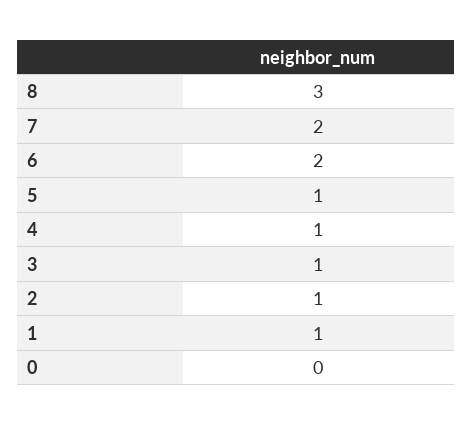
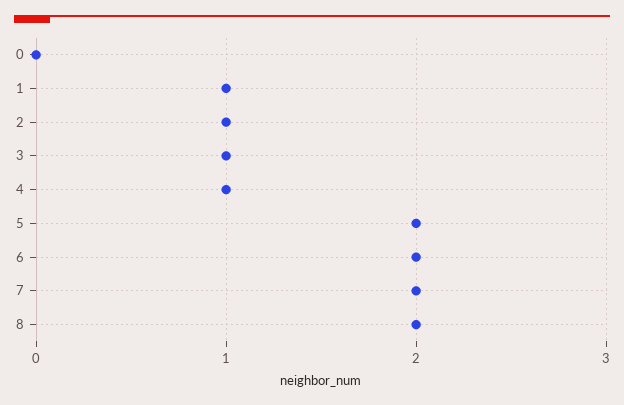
  {
-   "8": 3,
+   "8": 2,
    "7": 2,
    "6": 2,
-   "5": 1,
+   "5": 2,
    "4": 1,
    "3": 1,
    "2": 1,
    "1": 1,
    "0": 0
  }

